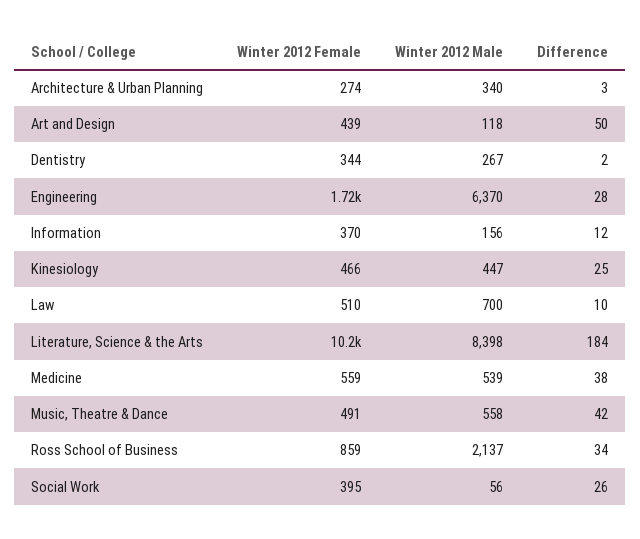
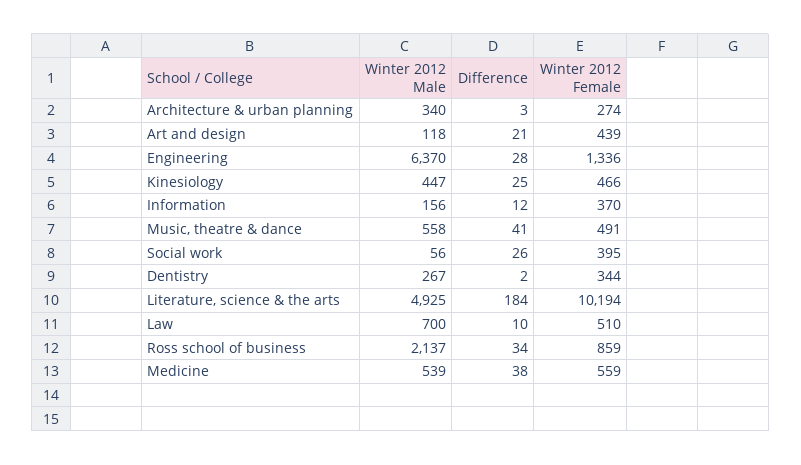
  {
    "Winter 2012 Female": {
      "Architecture & Urban Planning": 274,
      "Art and Design": 439,
      "Dentistry": 344,
-     "Engineering": 1720,
+     "Engineering": 1336,
      "Information": 370,
      "Kinesiology": 466,
      "Law": 510,
      "Literature, Science & the Arts": 10194,
      "Medicine": 559,
      "Music, Theatre & Dance": 491,
      "Ross School of Business": 859,
      "Social Work": 395
    },
    "Winter 2012 Male": {
      "Architecture & Urban Planning": 340,
      "Art and Design": 118,
      "Dentistry": 267,
      "Engineering": 6370,
      "Information": 156,
      "Kinesiology": 447,
      "Law": 700,
-     "Literature, Science & the Arts": 8398,
+     "Literature, Science & the Arts": 4925,
      "Medicine": 539,
      "Music, Theatre & Dance": 558,
      "Ross School of Business": 2137,
      "Social Work": 56
    },
    "Difference": {
      "Architecture & Urban Planning": 3,
-     "Art and Design": 50,
+     "Art and Design": 21,
      "Dentistry": 2,
      "Engineering": 28,
      "Information": 12,
      "Kinesiology": 25,
      "Law": 10,
      "Literature, Science & the Arts": 184,
      "Medicine": 38,
-     "Music, Theatre & Dance": 42,
+     "Music, Theatre & Dance": 41,
      "Ross School of Business": 34,
      "Social Work": 26
    }
  }

